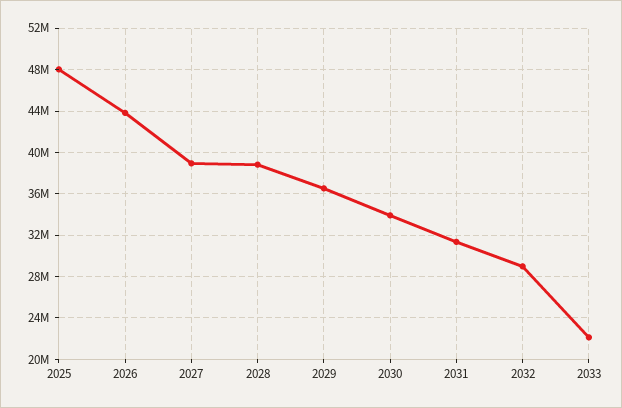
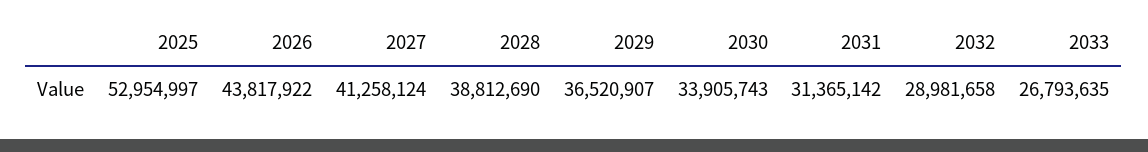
  {
-   "2025": 48000000,
+   "2025": 52954997,
    "2026": 43817922,
-   "2027": 39000000,
+   "2027": 41258124,
    "2028": 38812690,
    "2029": 36520907,
    "2030": 33905743,
    "2031": 31365142,
    "2032": 28981658,
-   "2033": 22000000
+   "2033": 26793635
  }

